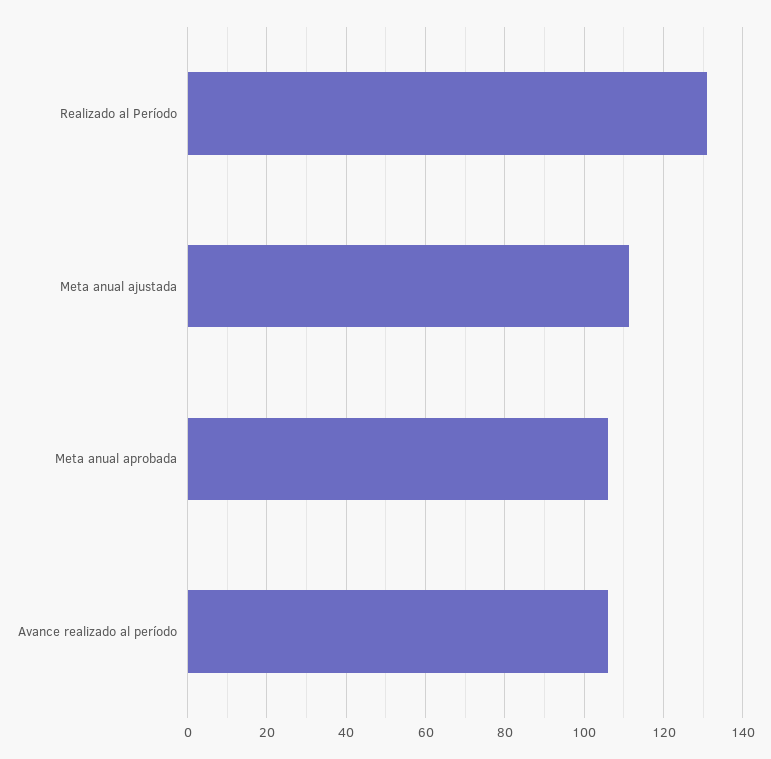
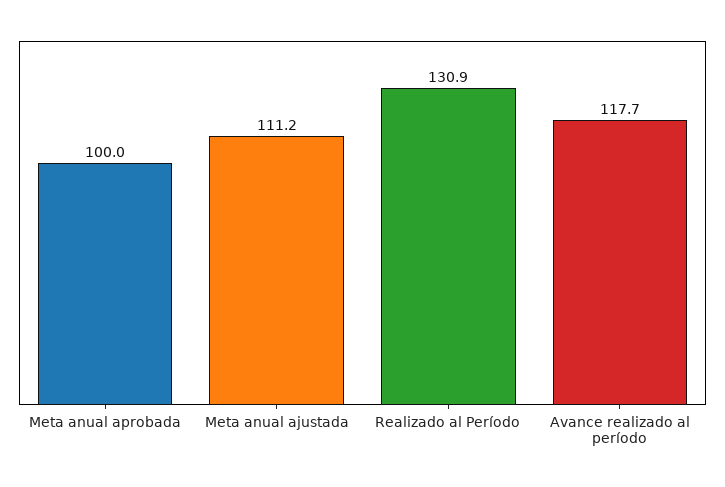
  {
    "Realizado al Período": 130.9,
    "Meta anual ajustada": 111.2,
-   "Meta anual aprobada": 106,
+   "Meta anual aprobada": 100,
-   "Avance realizado al período": 106
+   "Avance realizado al período": 117.7
  }

